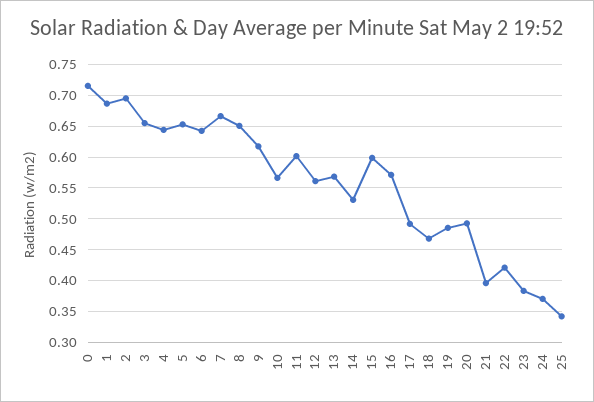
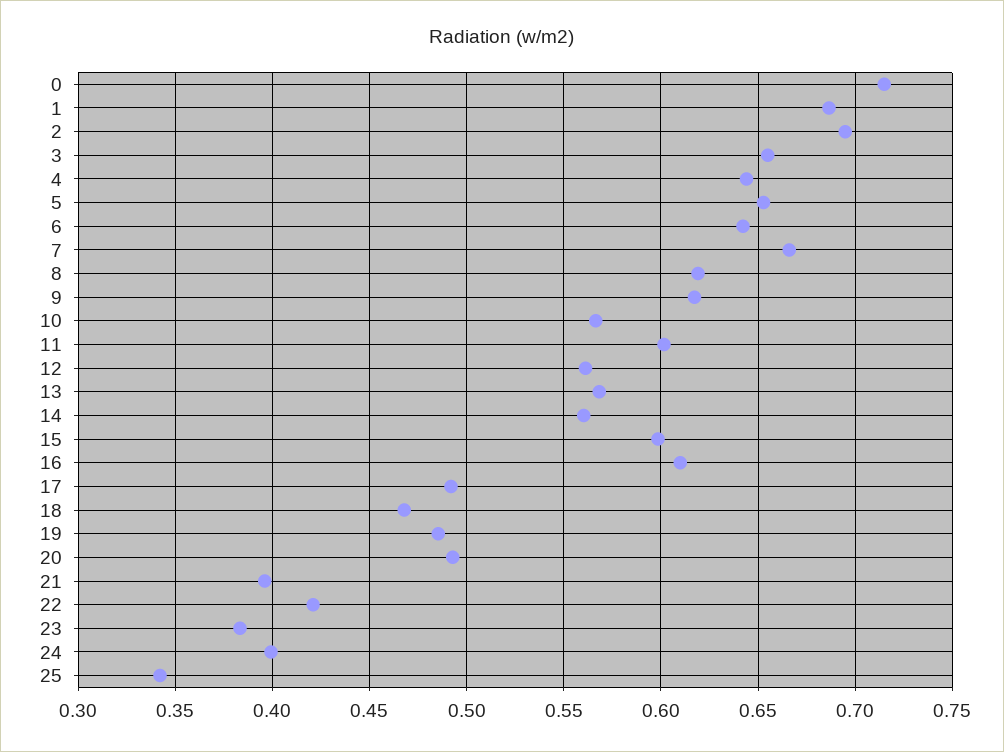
  {
    "0": 0.715,
    "1": 0.685,
    "2": 0.695,
    "3": 0.655,
    "4": 0.645,
    "5": 0.655,
    "6": 0.64,
    "7": 0.665,
-   "8": 0.65,
+   "8": 0.62,
    "9": 0.615,
    "10": 0.565,
    "11": 0.6,
    "12": 0.56,
    "13": 0.57,
-   "14": 0.53,
+   "14": 0.56,
    "15": 0.6,
-   "16": 0.57,
+   "16": 0.61,
    "17": 0.49,
    "18": 0.47,
    "19": 0.485,
    "20": 0.495,
    "21": 0.395,
    "22": 0.42,
    "23": 0.385,
-   "24": 0.37,
+   "24": 0.4,
    "25": 0.34
  }

